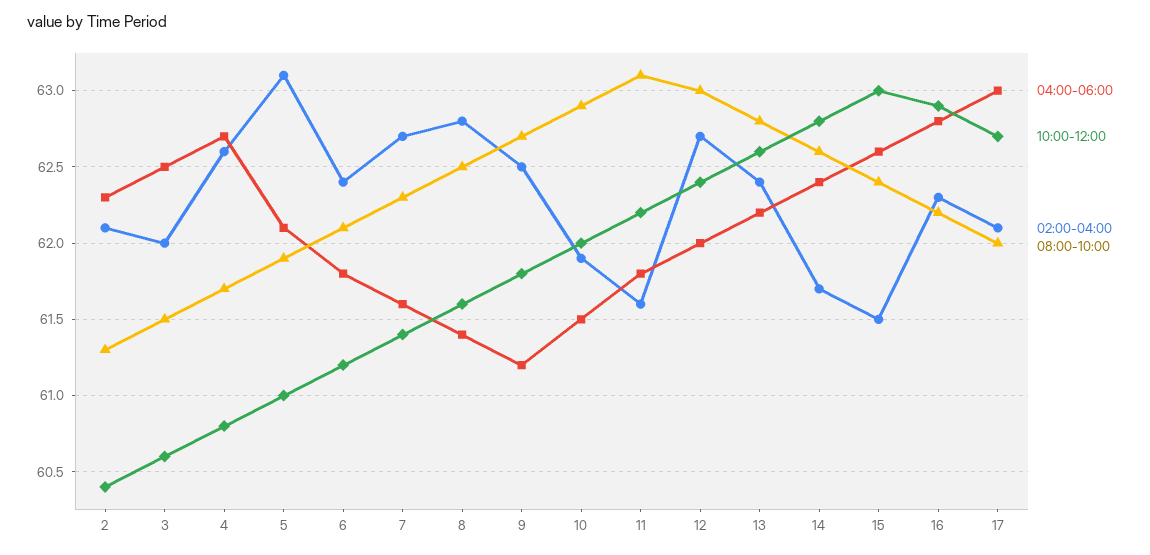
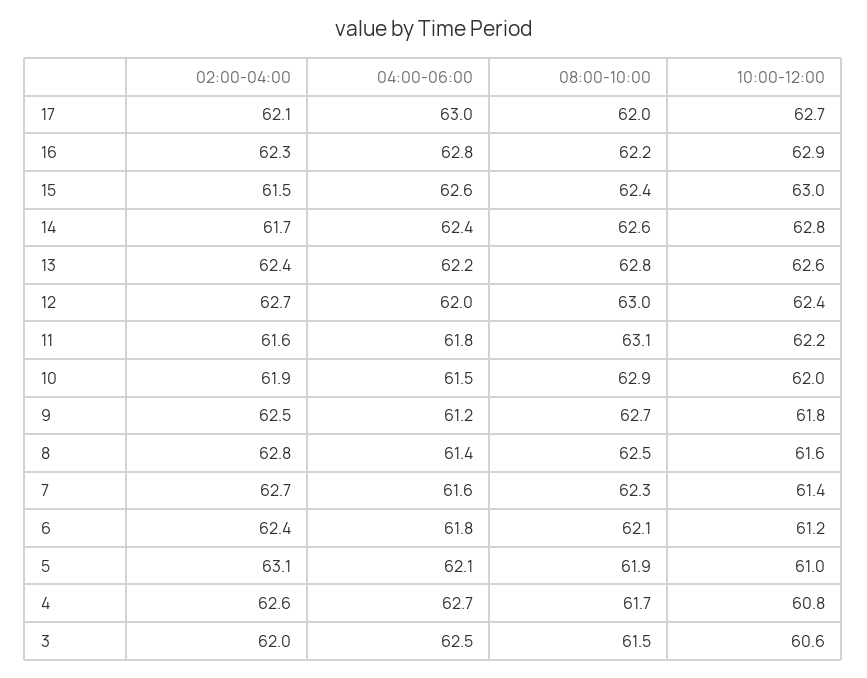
  {
    "04:00-06:00": {
-     "2": 62.3,
      "3": 62.5,
      "4": 62.7,
      "5": 62.1,
      "6": 61.8,
      "7": 61.6,
      "8": 61.4,
      "9": 61.2,
      "10": 61.5,
      "11": 61.8,
      "12": 62,
      "13": 62.2,
      "14": 62.4,
      "15": 62.6,
      "16": 62.8,
      "17": 63
    },
    "10:00-12:00": {
-     "2": 60.4,
      "3": 60.6,
      "4": 60.8,
      "5": 61,
      "6": 61.2,
      "7": 61.4,
      "8": 61.6,
      "9": 61.8,
      "10": 62,
      "11": 62.2,
      "12": 62.4,
      "13": 62.6,
      "14": 62.8,
      "15": 63,
      "16": 62.9,
      "17": 62.7
    },
    "02:00-04:00": {
-     "2": 62.1,
      "3": 62,
      "4": 62.6,
      "5": 63.1,
      "6": 62.4,
      "7": 62.7,
      "8": 62.8,
      "9": 62.5,
      "10": 61.9,
      "11": 61.6,
      "12": 62.7,
      "13": 62.4,
      "14": 61.7,
      "15": 61.5,
      "16": 62.3,
      "17": 62.1
    },
    "08:00-10:00": {
-     "2": 61.3,
      "3": 61.5,
      "4": 61.7,
      "5": 61.9,
      "6": 62.1,
      "7": 62.3,
      "8": 62.5,
      "9": 62.7,
      "10": 62.9,
      "11": 63.1,
      "12": 63,
      "13": 62.8,
      "14": 62.6,
      "15": 62.4,
      "16": 62.2,
      "17": 62
    }
  }

